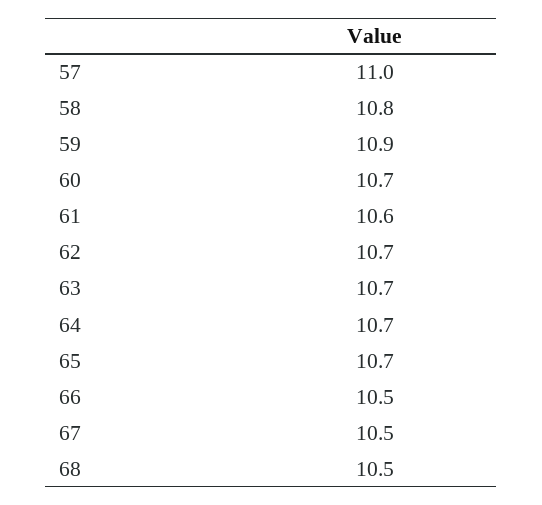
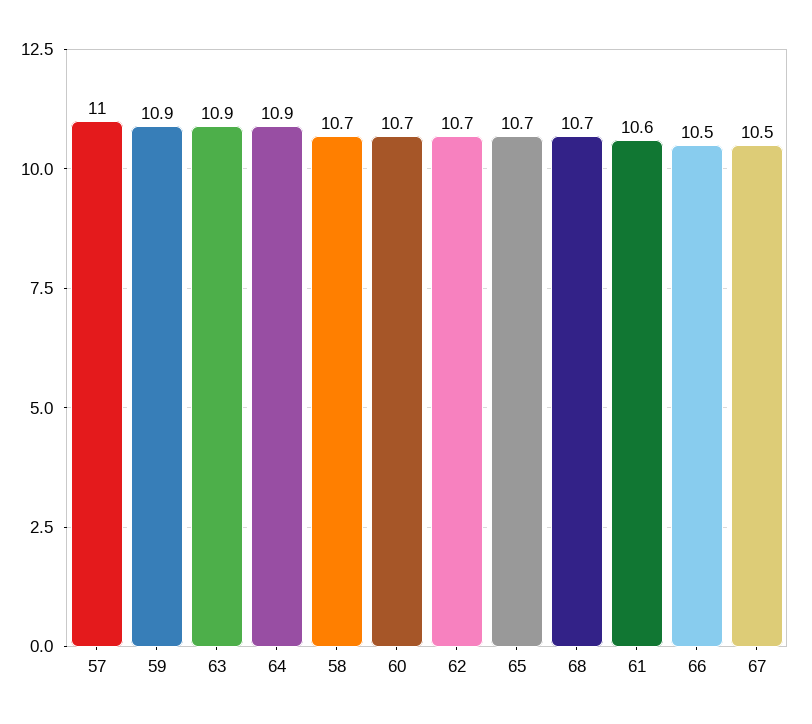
  {
    "57": 11,
-   "58": 10.8,
+   "58": 10.7,
    "59": 10.9,
    "60": 10.7,
    "61": 10.6,
    "62": 10.7,
-   "63": 10.7,
+   "63": 10.9,
-   "64": 10.7,
+   "64": 10.9,
    "65": 10.7,
    "66": 10.5,
    "67": 10.5,
-   "68": 10.5
+   "68": 10.7
  }

